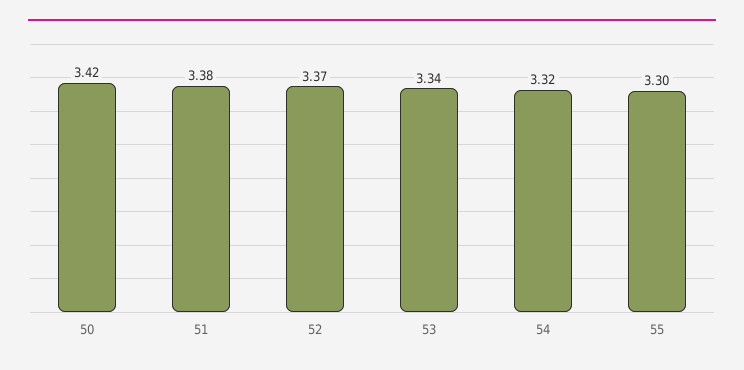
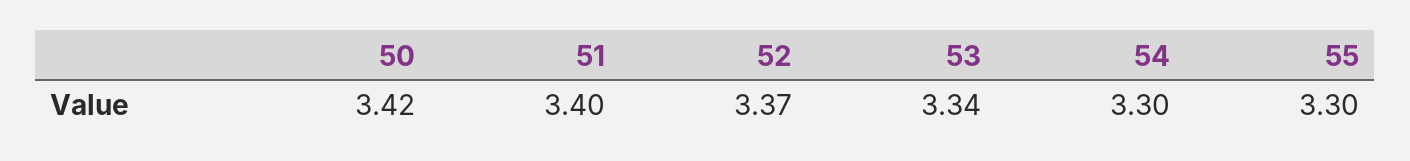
  {
    "50": 3.42,
-   "51": 3.38,
+   "51": 3.4,
    "52": 3.37,
    "53": 3.34,
-   "54": 3.32,
+   "54": 3.3,
    "55": 3.3
  }

